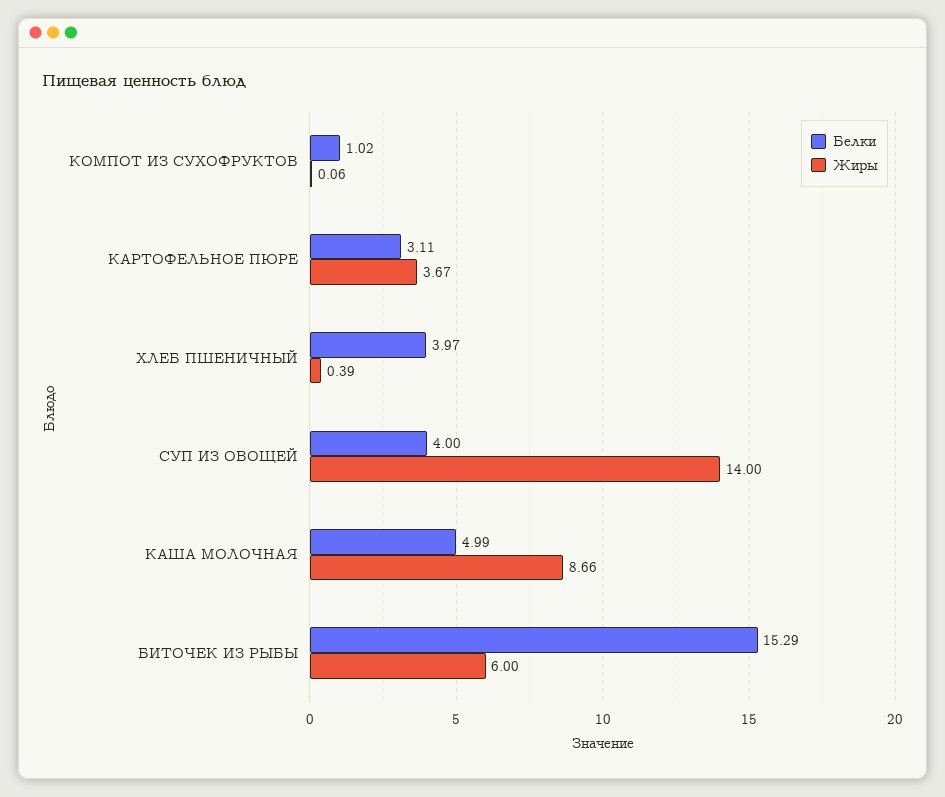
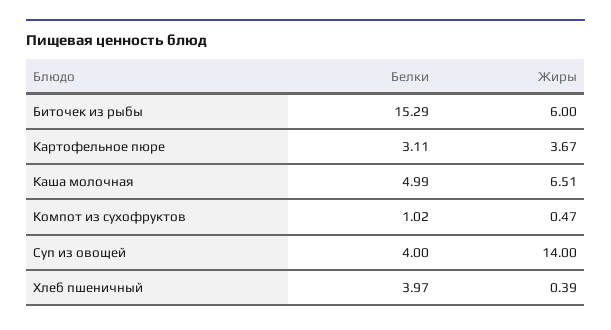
  {
    "Белки": {
      "КОМПОТ ИЗ СУХОФРУКТОВ": 1.02,
      "КАРТОФЕЛЬНОЕ ПЮРЕ": 3.11,
      "ХЛЕБ ПШЕНИЧНЫЙ": 3.97,
      "СУП ИЗ ОВОЩЕЙ": 4,
      "КАША МОЛОЧНАЯ": 4.99,
      "БИТОЧЕК ИЗ РЫБЫ": 15.29
    },
    "Жиры": {
-     "КОМПОТ ИЗ СУХОФРУКТОВ": 0.06,
+     "КОМПОТ ИЗ СУХОФРУКТОВ": 0.47,
      "КАРТОФЕЛЬНОЕ ПЮРЕ": 3.67,
      "ХЛЕБ ПШЕНИЧНЫЙ": 0.39,
      "СУП ИЗ ОВОЩЕЙ": 14,
-     "КАША МОЛОЧНАЯ": 8.66,
+     "КАША МОЛОЧНАЯ": 6.51,
      "БИТОЧЕК ИЗ РЫБЫ": 6
    }
  }

